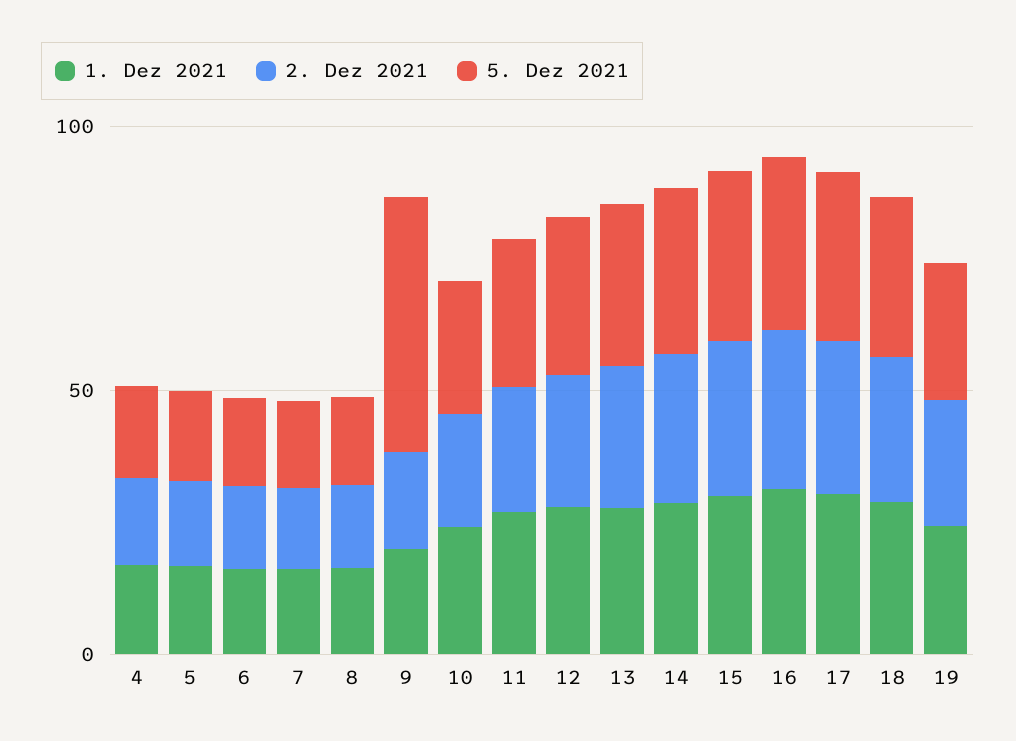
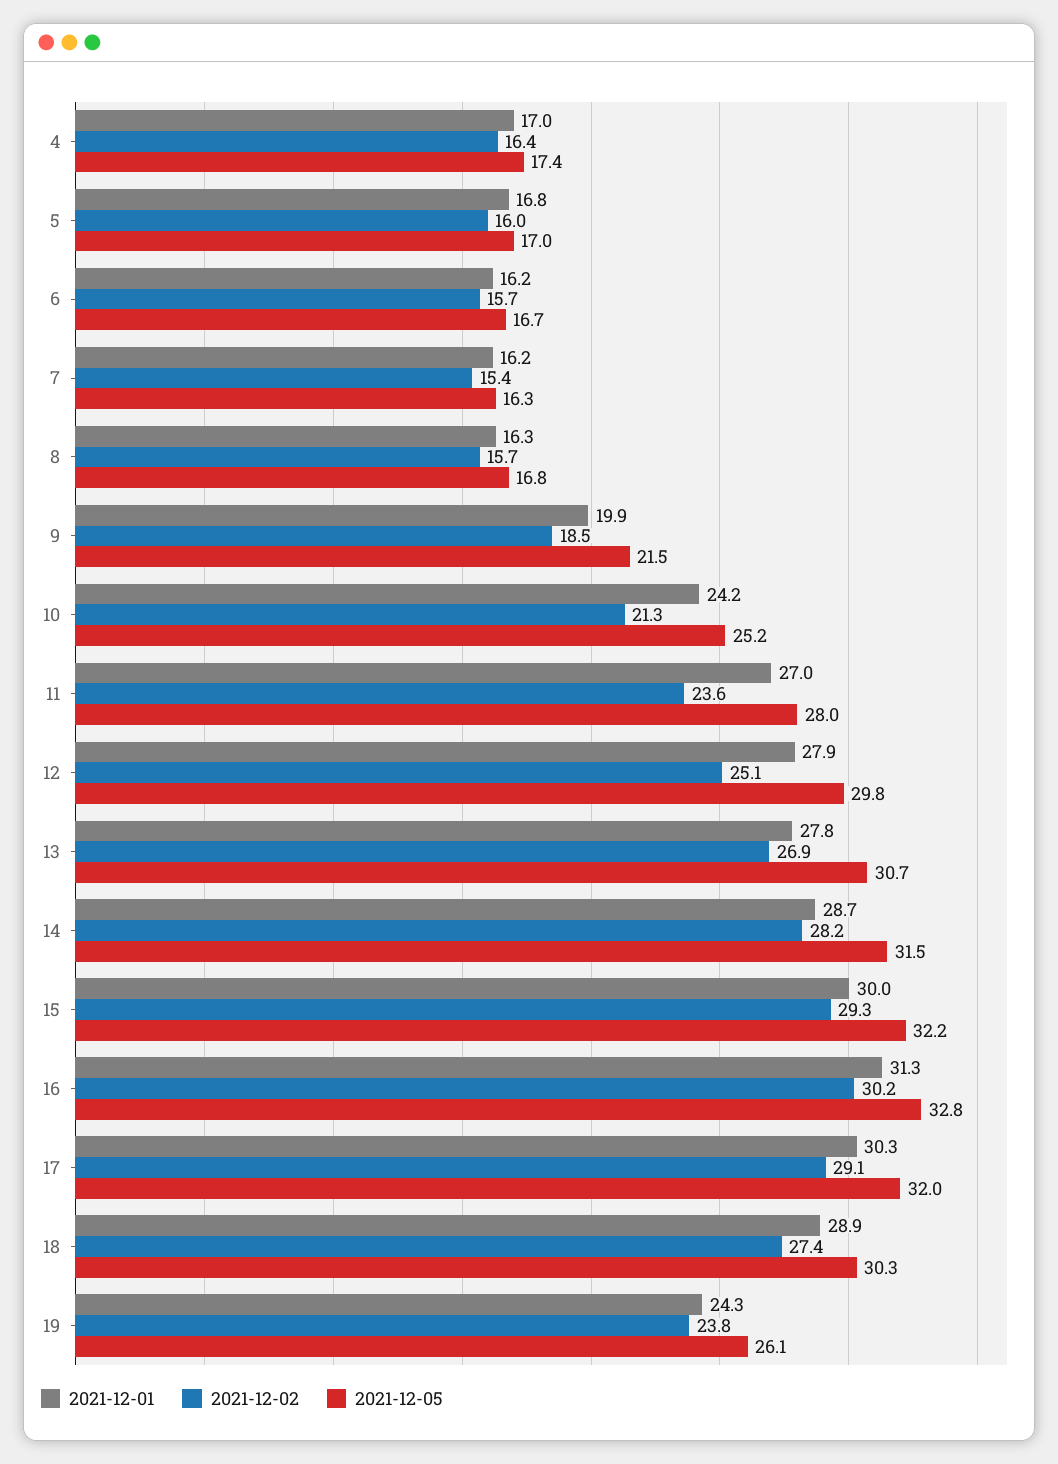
  {
    "1. Dez 2021": {
      "4": 17,
      "5": 16.8,
      "6": 16.2,
      "7": 16.2,
      "8": 16.3,
      "9": 19.9,
      "10": 24.2,
      "11": 27,
      "12": 27.9,
      "13": 27.8,
      "14": 28.7,
      "15": 30,
      "16": 31.3,
      "17": 30.3,
      "18": 28.9,
      "19": 24.3
    },
    "2. Dez 2021": {
      "4": 16.4,
      "5": 16,
      "6": 15.7,
      "7": 15.4,
      "8": 15.7,
      "9": 18.5,
      "10": 21.3,
      "11": 23.6,
      "12": 25.1,
      "13": 26.9,
      "14": 28.2,
      "15": 29.3,
      "16": 30.2,
      "17": 29.1,
      "18": 27.4,
      "19": 23.8
    },
    "5. Dez 2021": {
      "4": 17.4,
      "5": 17,
      "6": 16.7,
      "7": 16.3,
      "8": 16.8,
-     "9": 50,
+     "9": 21.5,
      "10": 25.2,
      "11": 28,
      "12": 29.8,
      "13": 30.7,
      "14": 31.5,
      "15": 32.2,
      "16": 32.8,
      "17": 32,
      "18": 30.3,
      "19": 26.1
    }
  }

